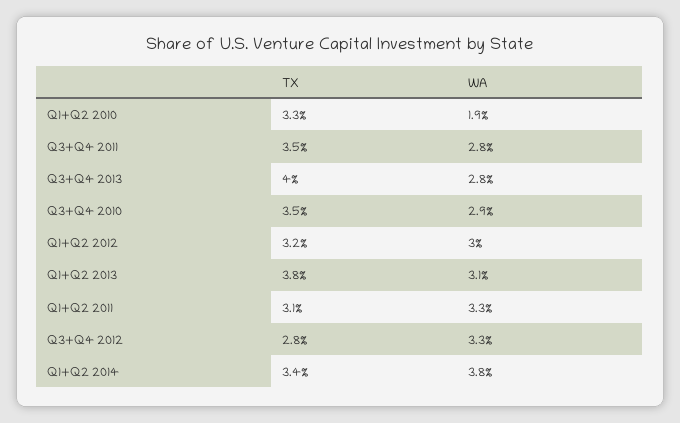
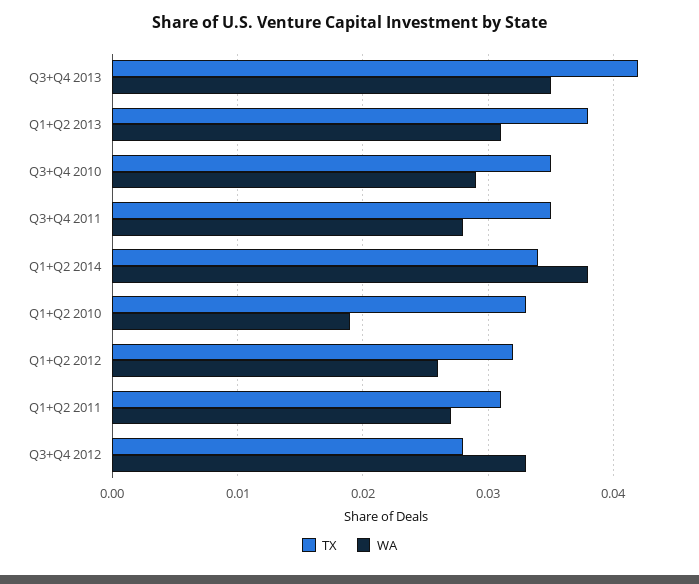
  {
    "TX": {
      "Q1+Q2 2010": 0.033,
      "Q3+Q4 2011": 0.035,
-     "Q3+Q4 2013": 0.04,
+     "Q3+Q4 2013": 0.042,
      "Q3+Q4 2010": 0.035,
      "Q1+Q2 2012": 0.032,
      "Q1+Q2 2013": 0.038,
      "Q1+Q2 2011": 0.031,
      "Q3+Q4 2012": 0.028,
      "Q1+Q2 2014": 0.034
    },
    "WA": {
      "Q1+Q2 2010": 0.019,
      "Q3+Q4 2011": 0.028,
-     "Q3+Q4 2013": 0.028,
+     "Q3+Q4 2013": 0.035,
      "Q3+Q4 2010": 0.029,
-     "Q1+Q2 2012": 0.03,
+     "Q1+Q2 2012": 0.026,
      "Q1+Q2 2013": 0.031,
-     "Q1+Q2 2011": 0.033,
+     "Q1+Q2 2011": 0.027,
      "Q3+Q4 2012": 0.033,
      "Q1+Q2 2014": 0.038
    }
  }

